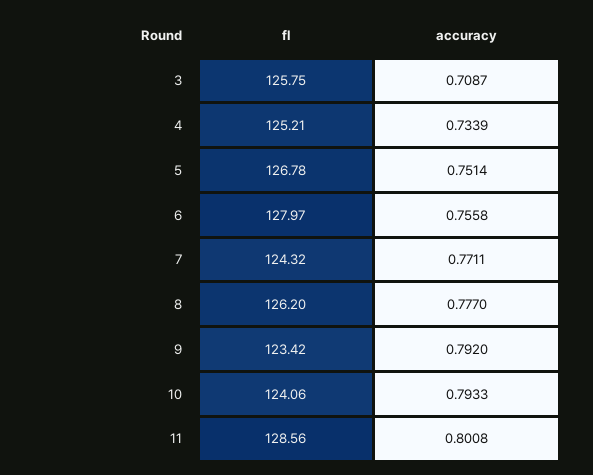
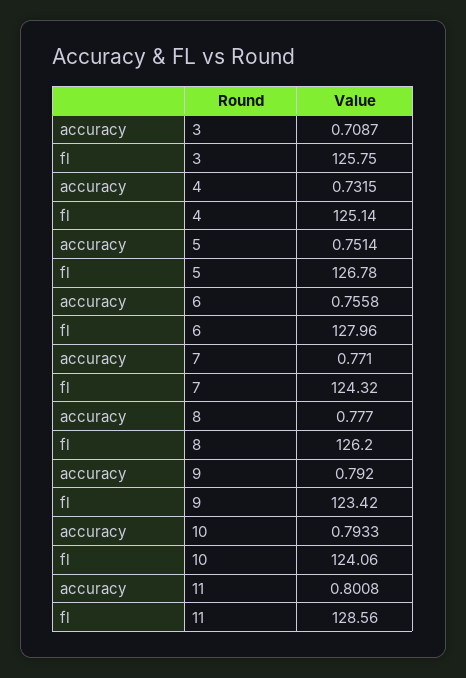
  {
    "fl": {
      "3": 125.75,
-     "4": 125.21,
+     "4": 125.14,
      "5": 126.78,
-     "6": 127.97,
+     "6": 127.96,
      "7": 124.32,
      "8": 126.2,
      "9": 123.42,
      "10": 124.06,
      "11": 128.56
    },
    "accuracy": {
      "3": 0.7087,
-     "4": 0.7339,
+     "4": 0.7315,
      "5": 0.7514,
      "6": 0.7558,
-     "7": 0.7711,
+     "7": 0.771,
      "8": 0.777,
      "9": 0.792,
      "10": 0.7933,
      "11": 0.8008
    }
  }

